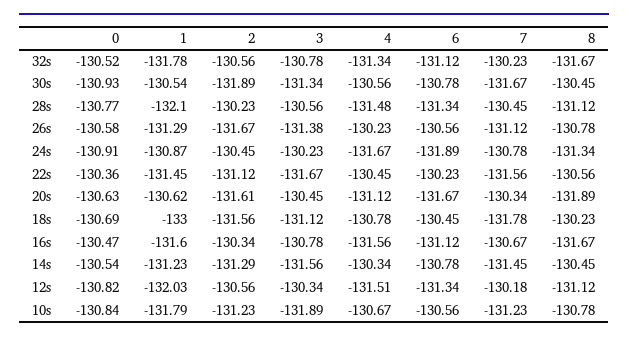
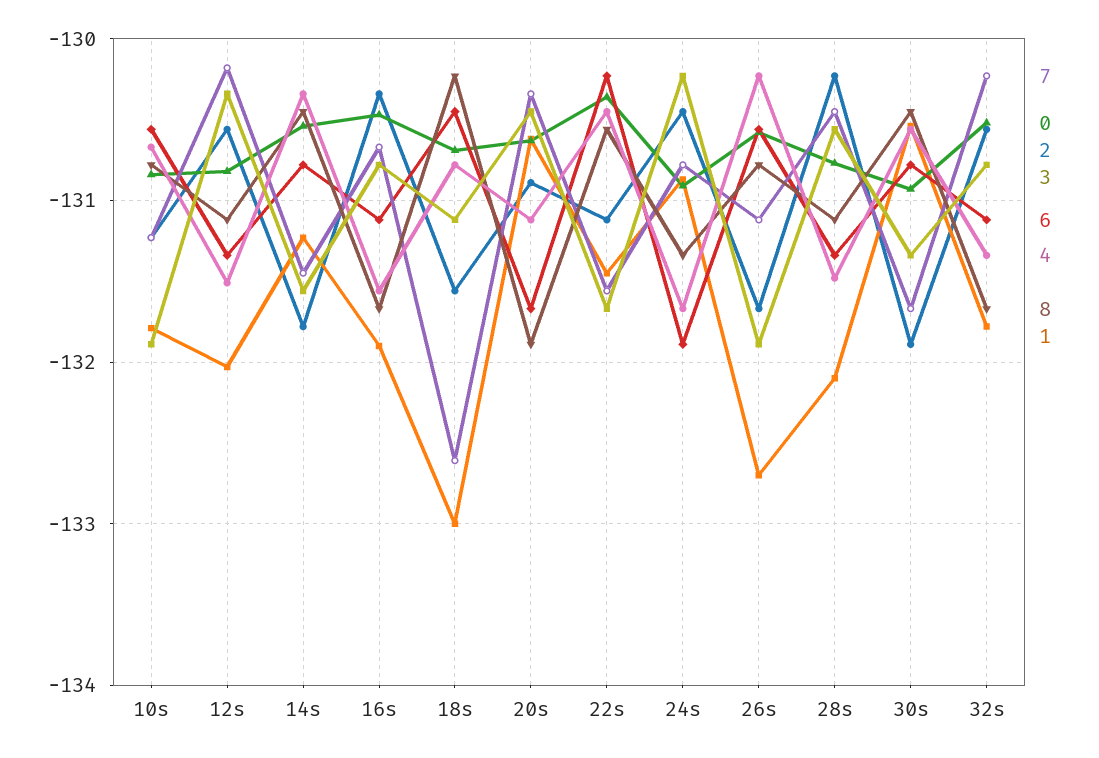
  {
    "0": {
      "32s": -130.52,
      "30s": -130.93,
      "28s": -130.77,
      "26s": -130.58,
      "24s": -130.91,
      "22s": -130.36,
      "20s": -130.63,
      "18s": -130.69,
      "16s": -130.47,
      "14s": -130.54,
      "12s": -130.82,
      "10s": -130.84
    },
    "1": {
      "32s": -131.78,
      "30s": -130.54,
      "28s": -132.1,
-     "26s": -131.29,
+     "26s": -132.7,
      "24s": -130.87,
      "22s": -131.45,
      "20s": -130.62,
      "18s": -133,
-     "16s": -131.6,
+     "16s": -131.9,
      "14s": -131.23,
      "12s": -132.03,
      "10s": -131.79
    },
    "2": {
      "32s": -130.56,
      "30s": -131.89,
      "28s": -130.23,
      "26s": -131.67,
      "24s": -130.45,
      "22s": -131.12,
-     "20s": -131.61,
+     "20s": -130.9,
      "18s": -131.56,
      "16s": -130.34,
-     "14s": -131.29,
+     "14s": -131.8,
      "12s": -130.56,
      "10s": -131.23
    },
    "3": {
      "32s": -130.78,
      "30s": -131.34,
      "28s": -130.56,
-     "26s": -131.38,
+     "26s": -131.9,
      "24s": -130.23,
      "22s": -131.67,
      "20s": -130.45,
      "18s": -131.12,
      "16s": -130.78,
      "14s": -131.56,
      "12s": -130.34,
      "10s": -131.89
    },
    "4": {
      "32s": -131.34,
      "30s": -130.56,
      "28s": -131.48,
      "26s": -130.23,
      "24s": -131.67,
      "22s": -130.45,
      "20s": -131.12,
      "18s": -130.78,
      "16s": -131.56,
      "14s": -130.34,
      "12s": -131.51,
      "10s": -130.67
    },
    "6": {
      "32s": -131.12,
      "30s": -130.78,
      "28s": -131.34,
      "26s": -130.56,
      "24s": -131.89,
      "22s": -130.23,
      "20s": -131.67,
      "18s": -130.45,
      "16s": -131.12,
      "14s": -130.78,
      "12s": -131.34,
      "10s": -130.56
    },
    "7": {
      "32s": -130.23,
      "30s": -131.67,
      "28s": -130.45,
      "26s": -131.12,
      "24s": -130.78,
      "22s": -131.56,
      "20s": -130.34,
-     "18s": -131.78,
+     "18s": -132.6,
      "16s": -130.67,
      "14s": -131.45,
      "12s": -130.18,
      "10s": -131.23
    },
    "8": {
      "32s": -131.67,
      "30s": -130.45,
      "28s": -131.12,
      "26s": -130.78,
      "24s": -131.34,
      "22s": -130.56,
      "20s": -131.89,
      "18s": -130.23,
      "16s": -131.67,
      "14s": -130.45,
      "12s": -131.12,
      "10s": -130.78
    }
  }

